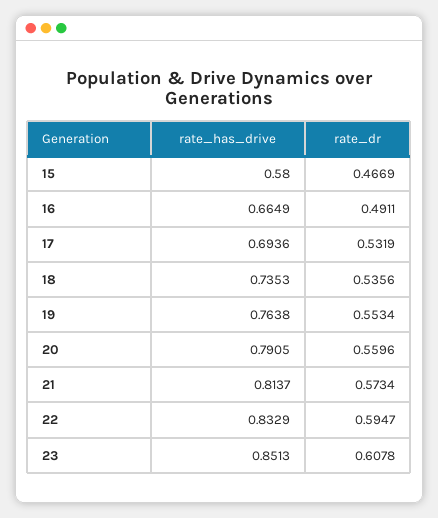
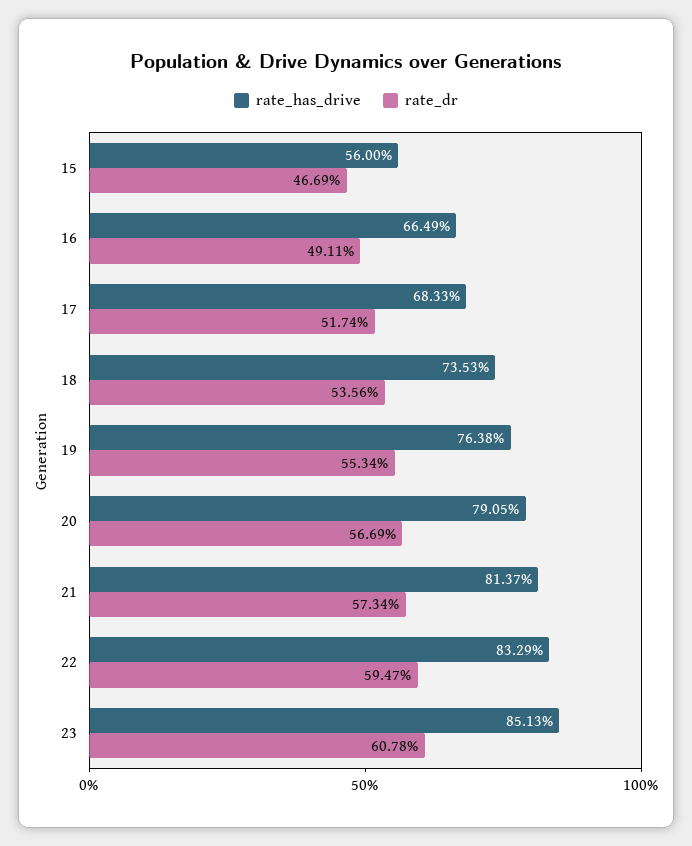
  {
    "rate_has_drive": {
-     "15": 0.58,
+     "15": 0.56,
      "16": 0.6649,
-     "17": 0.6936,
+     "17": 0.6833,
      "18": 0.7353,
      "19": 0.7638,
      "20": 0.7905,
      "21": 0.8137,
      "22": 0.8329,
      "23": 0.8513
    },
    "rate_dr": {
      "15": 0.4669,
      "16": 0.4911,
-     "17": 0.5319,
+     "17": 0.5174,
      "18": 0.5356,
      "19": 0.5534,
-     "20": 0.5596,
+     "20": 0.5669,
      "21": 0.5734,
      "22": 0.5947,
      "23": 0.6078
    }
  }

